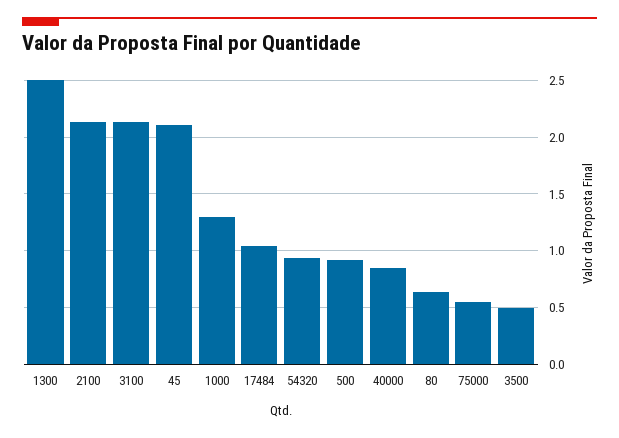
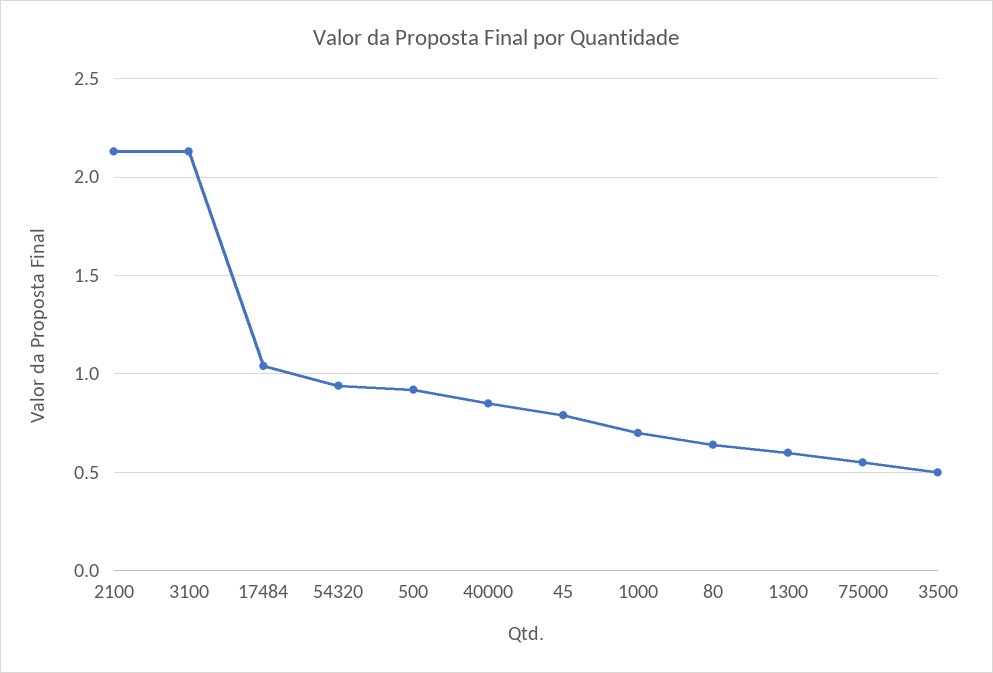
  {
-   "1300": 2.5,
+   "1300": 0.6,
    "2100": 2.15,
    "3100": 2.15,
-   "45": 2.1,
+   "45": 0.8,
-   "1000": 1.3,
+   "1000": 0.7,
    "17484": 1.05,
    "54320": 0.95,
    "500": 0.9,
    "40000": 0.85,
    "80": 0.65,
    "75000": 0.55,
    "3500": 0.5
  }

